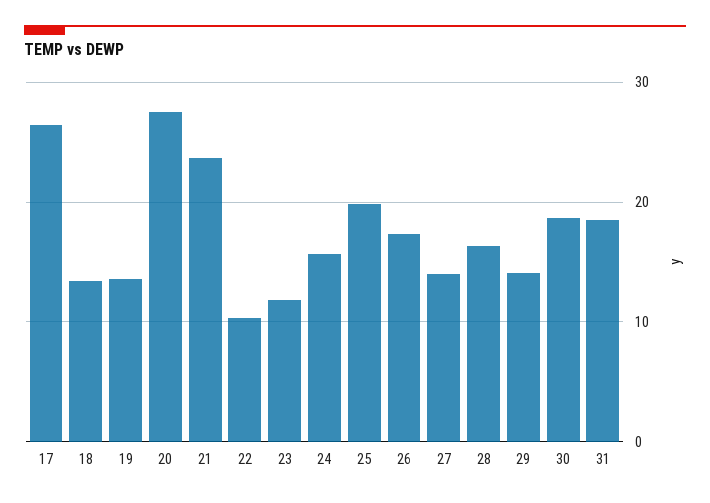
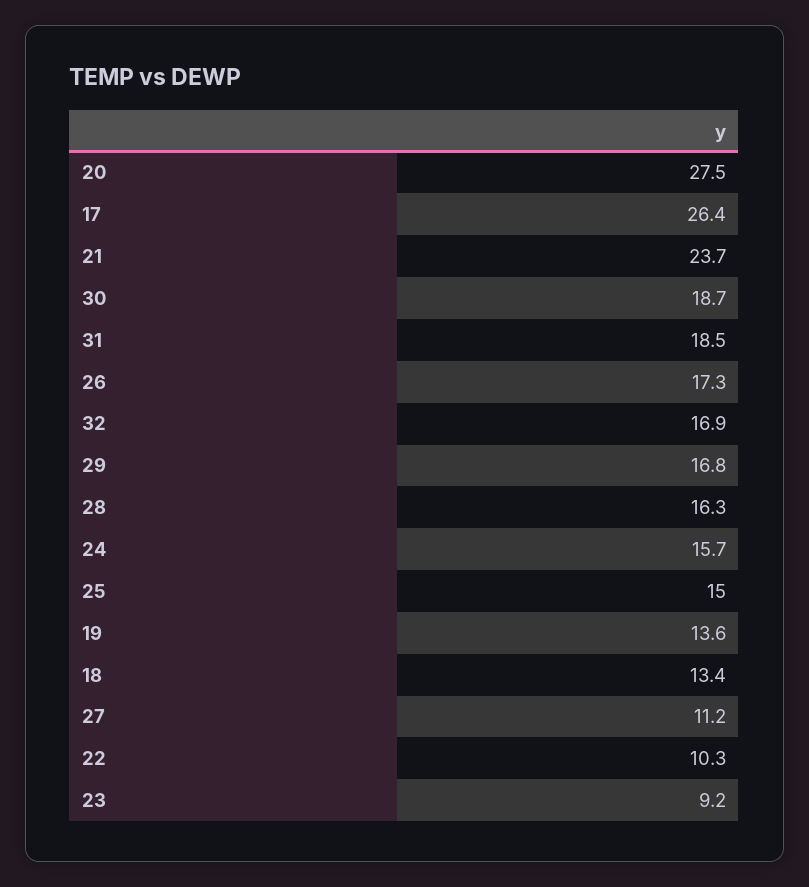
  {
    "17": 26.4,
    "18": 13.4,
    "19": 13.6,
    "20": 27.5,
    "21": 23.7,
    "22": 10.3,
-   "23": 12,
+   "23": 9.2,
    "24": 15.7,
-   "25": 20,
+   "25": 15,
    "26": 17.3,
-   "27": 14,
+   "27": 11.2,
    "28": 16.3,
-   "29": 14,
+   "29": 16.8,
    "30": 18.7,
-   "31": 18.5
+   "31": 18.5,
+   "32": 16.9
  }

